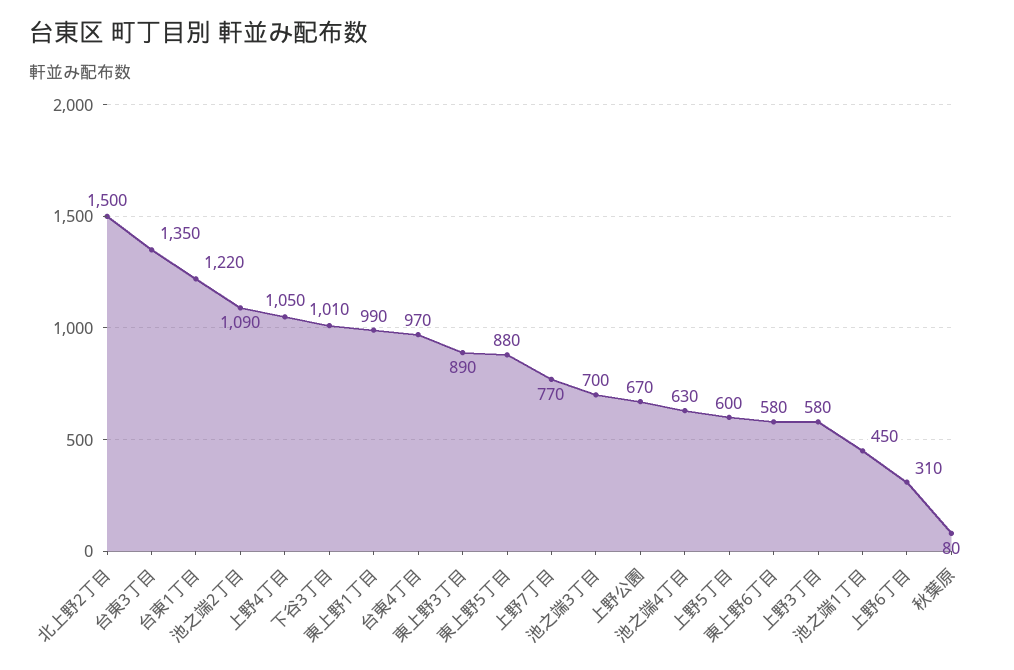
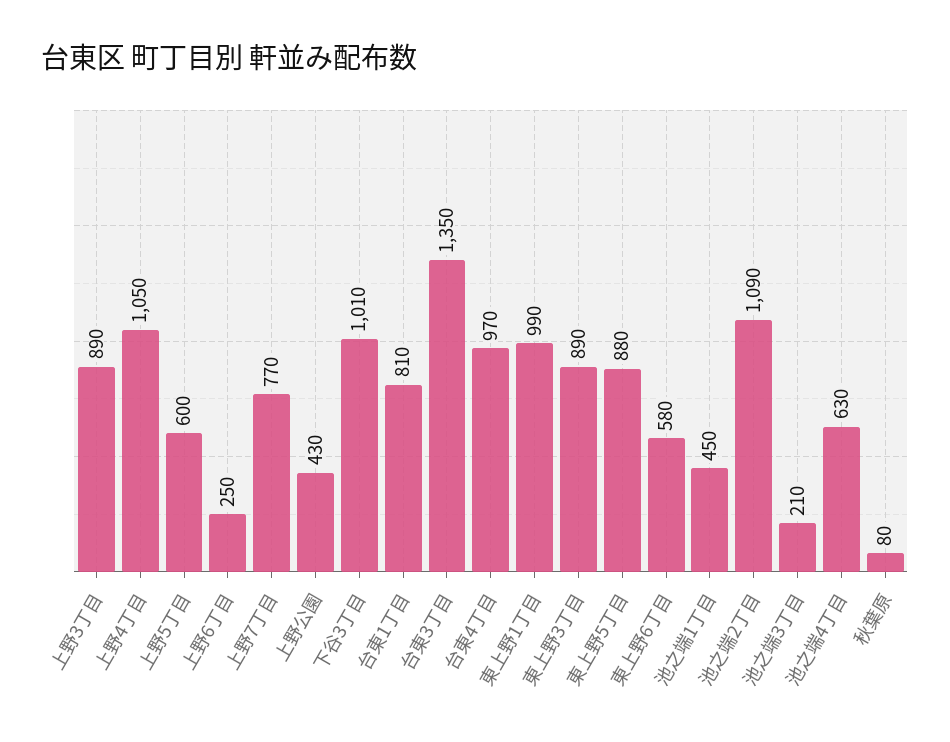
  {
-   "北上野2丁目": 1500,
    "台東3丁目": 1350,
-   "台東1丁目": 1220,
+   "台東1丁目": 810,
    "池之端2丁目": 1090,
    "上野4丁目": 1050,
    "下谷3丁目": 1010,
    "東上野1丁目": 990,
    "台東4丁目": 970,
    "東上野3丁目": 890,
    "東上野5丁目": 880,
    "上野7丁目": 770,
-   "池之端3丁目": 700,
+   "池之端3丁目": 210,
-   "上野公園": 670,
+   "上野公園": 430,
    "池之端4丁目": 630,
    "上野5丁目": 600,
    "東上野6丁目": 580,
-   "上野3丁目": 580,
+   "上野3丁目": 890,
    "池之端1丁目": 450,
-   "上野6丁目": 310,
+   "上野6丁目": 250,
    "秋葉原": 80
  }

